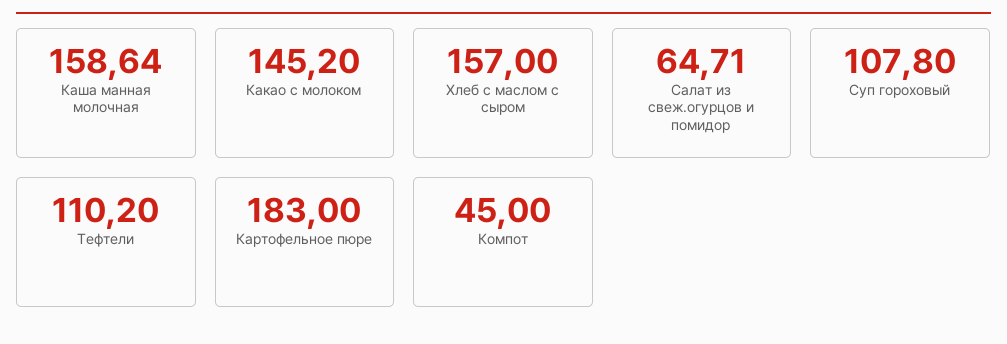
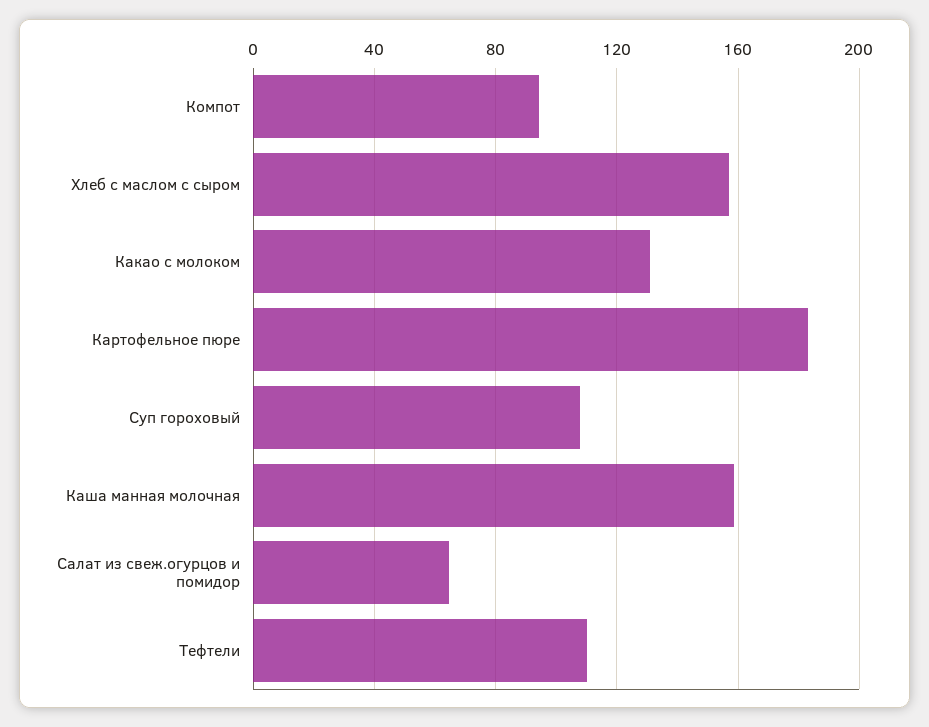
  {
    "Каша манная молочная": 158.64,
-   "Какао с молоком": 145.2,
+   "Какао с молоком": 130,
    "Хлеб с маслом с сыром": 157,
    "Салат из свеж.огурцов и помидор": 64.71,
    "Суп гороховый": 107.8,
    "Тефтели": 110.2,
    "Картофельное пюре": 183,
-   "Компот": 45
+   "Компот": 95
  }

